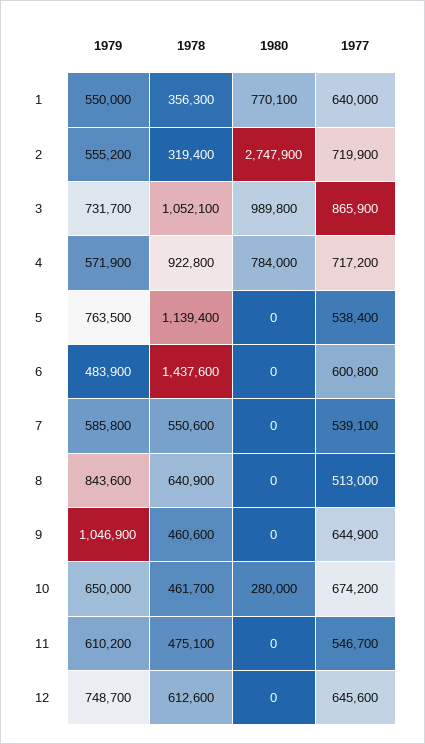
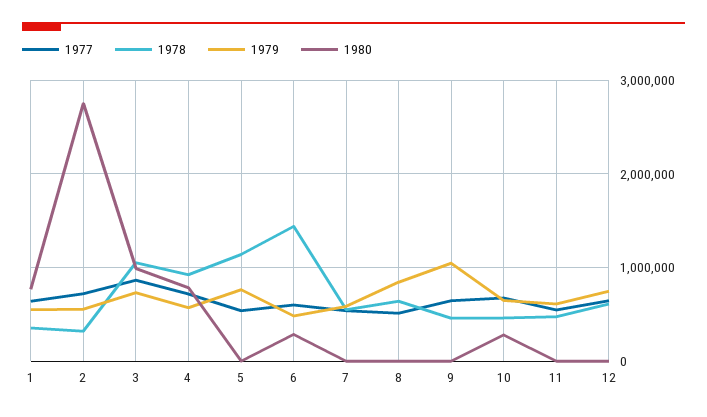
  {
    "1979": {
      "1": 550000,
      "2": 555200,
      "3": 731700,
      "4": 571900,
      "5": 763500,
      "6": 483900,
      "7": 585800,
      "8": 843600,
      "9": 1046900,
      "10": 650000,
      "11": 610200,
      "12": 748700
    },
    "1978": {
      "1": 356300,
      "2": 319400,
      "3": 1052100,
      "4": 922800,
      "5": 1139400,
      "6": 1437600,
      "7": 550600,
      "8": 640900,
      "9": 460600,
      "10": 461700,
      "11": 475100,
      "12": 612600
    },
    "1980": {
      "1": 770100,
      "2": 2747900,
      "3": 989800,
      "4": 784000,
      "5": 0,
-     "6": 0,
+     "6": 300000,
      "7": 0,
      "8": 0,
      "9": 0,
      "10": 280000,
      "11": 0,
      "12": 0
    },
    "1977": {
      "1": 640000,
      "2": 719900,
      "3": 865900,
      "4": 717200,
      "5": 538400,
      "6": 600800,
      "7": 539100,
      "8": 513000,
      "9": 644900,
      "10": 674200,
      "11": 546700,
      "12": 645600
    }
  }

